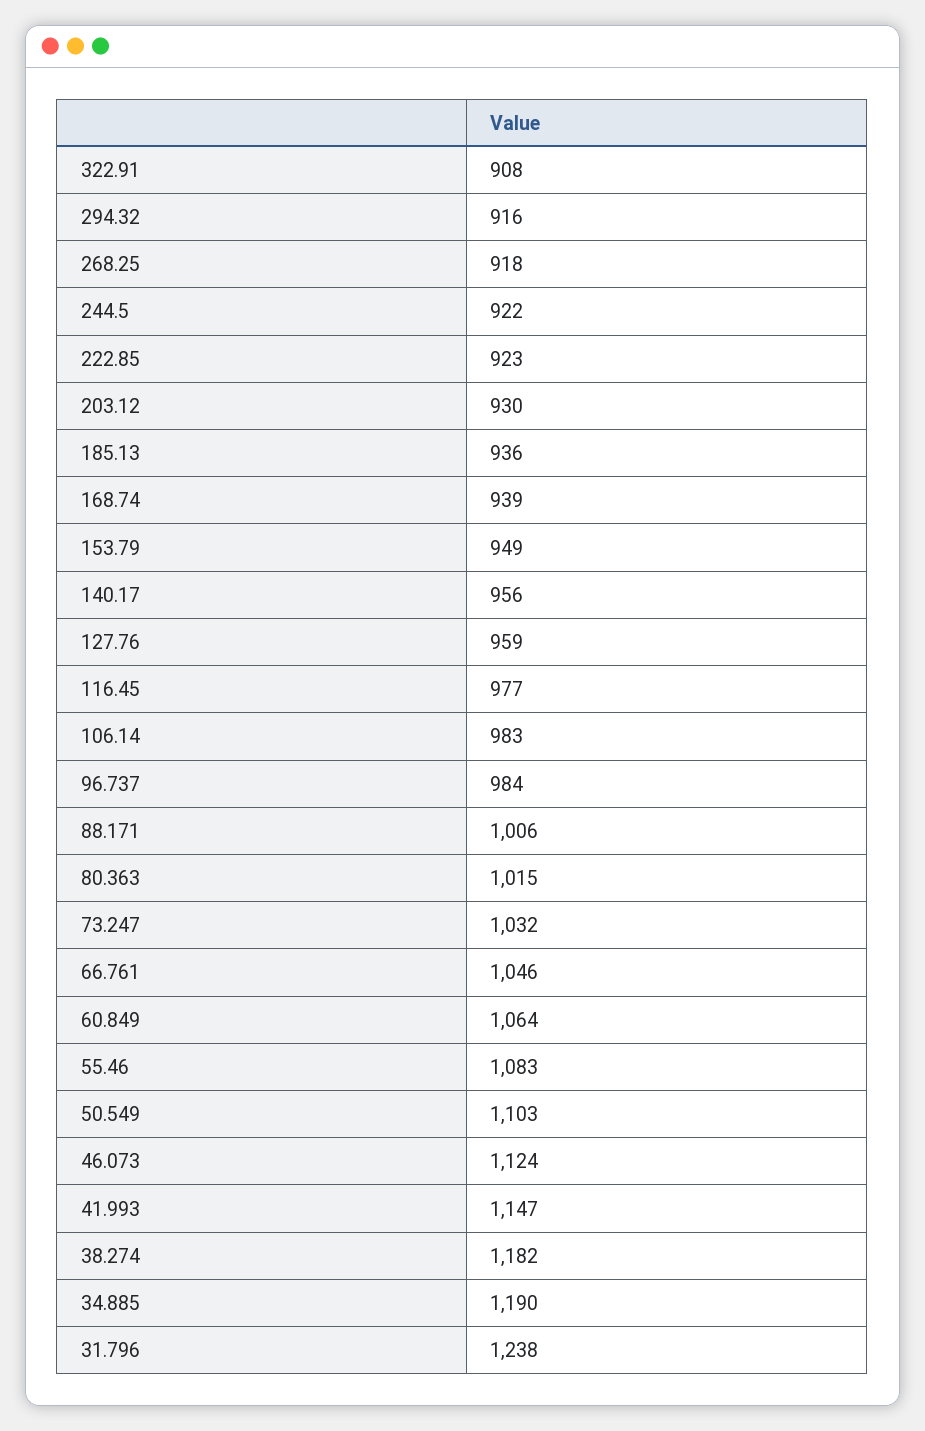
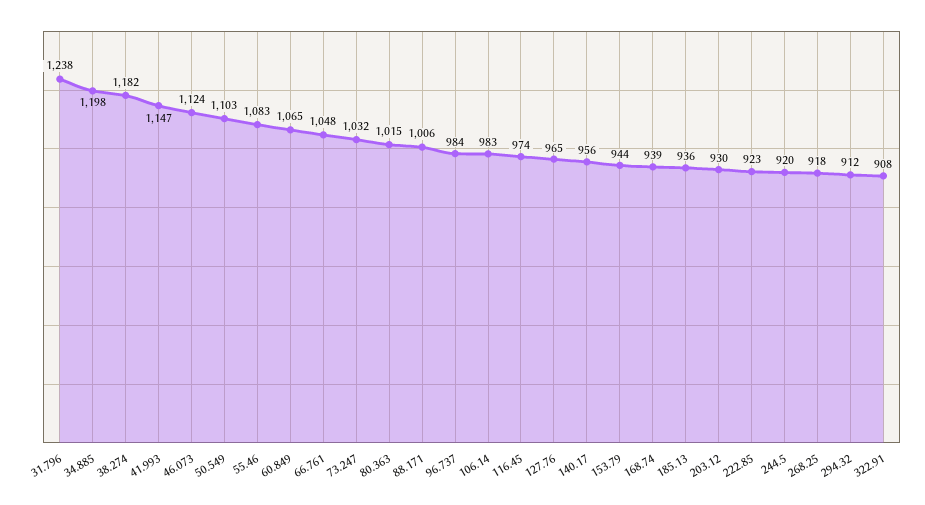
  {
    "322.91": 908,
-   "294.32": 916,
+   "294.32": 912,
    "268.25": 918,
-   "244.5": 922,
+   "244.5": 920,
    "222.85": 923,
    "203.12": 930,
    "185.13": 936,
    "168.74": 939,
-   "153.79": 949,
+   "153.79": 944,
    "140.17": 956,
-   "127.76": 959,
+   "127.76": 965,
-   "116.45": 977,
+   "116.45": 974,
    "106.14": 983,
    "96.737": 984,
    "88.171": 1006,
    "80.363": 1015,
    "73.247": 1032,
-   "66.761": 1046,
+   "66.761": 1048,
-   "60.849": 1064,
+   "60.849": 1065,
    "55.46": 1083,
    "50.549": 1103,
    "46.073": 1124,
    "41.993": 1147,
    "38.274": 1182,
-   "34.885": 1190,
+   "34.885": 1198,
    "31.796": 1238
  }

